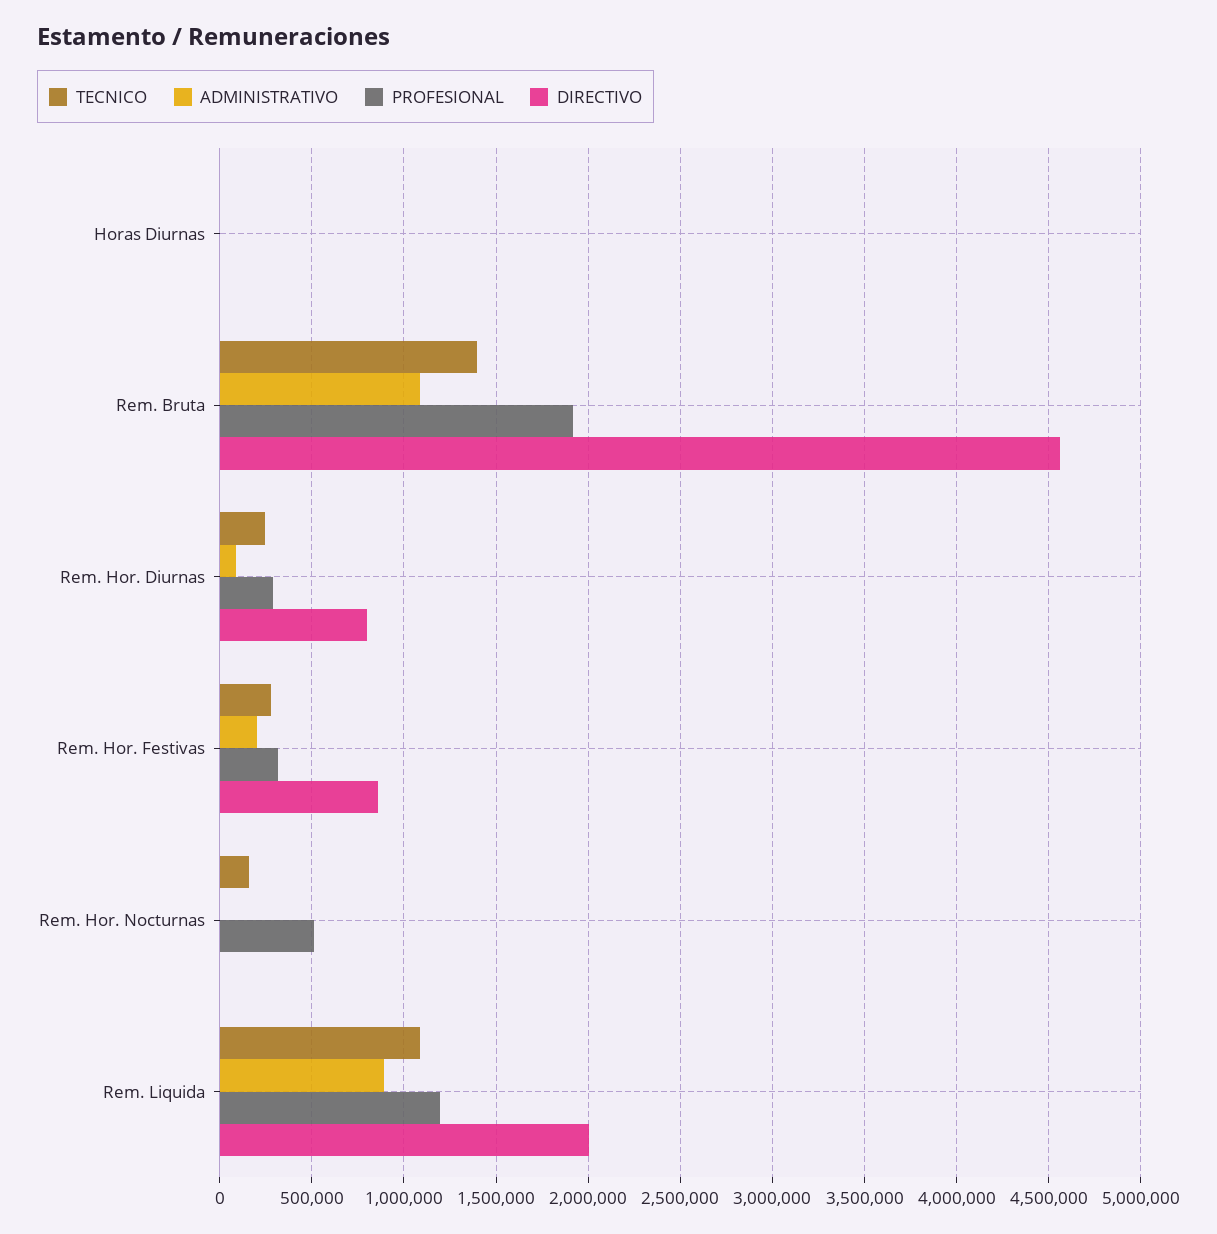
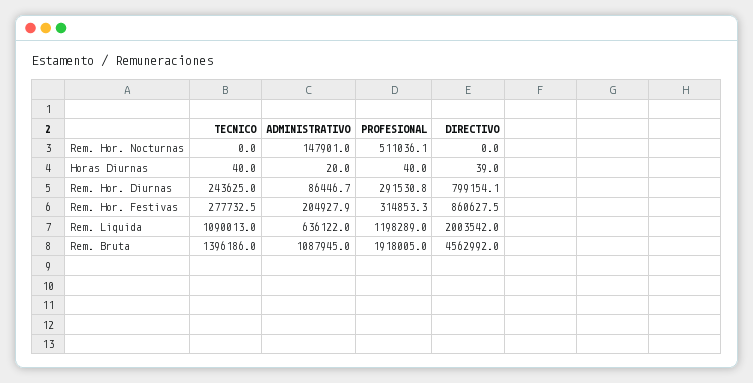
  {
    "TECNICO": {
      "Horas Diurnas": 40,
      "Rem. Bruta": 1396186,
      "Rem. Hor. Diurnas": 243625,
      "Rem. Hor. Festivas": 277732.5,
-     "Rem. Hor. Nocturnas": 150000,
+     "Rem. Hor. Nocturnas": 0,
      "Rem. Liquida": 1090013
    },
    "ADMINISTRATIVO": {
      "Horas Diurnas": 20,
      "Rem. Bruta": 1087945,
      "Rem. Hor. Diurnas": 86446.7,
      "Rem. Hor. Festivas": 204927.9,
-     "Rem. Hor. Nocturnas": 0,
+     "Rem. Hor. Nocturnas": 147901,
-     "Rem. Liquida": 900000
+     "Rem. Liquida": 636122
    },
    "PROFESIONAL": {
      "Horas Diurnas": 40,
      "Rem. Bruta": 1918005,
      "Rem. Hor. Diurnas": 291530.8,
      "Rem. Hor. Festivas": 314853.3,
      "Rem. Hor. Nocturnas": 511036.1,
      "Rem. Liquida": 1198289
    },
    "DIRECTIVO": {
      "Horas Diurnas": 39,
      "Rem. Bruta": 4562992,
      "Rem. Hor. Diurnas": 799154.1,
      "Rem. Hor. Festivas": 860627.5,
      "Rem. Hor. Nocturnas": 0,
      "Rem. Liquida": 2003542
    }
  }

